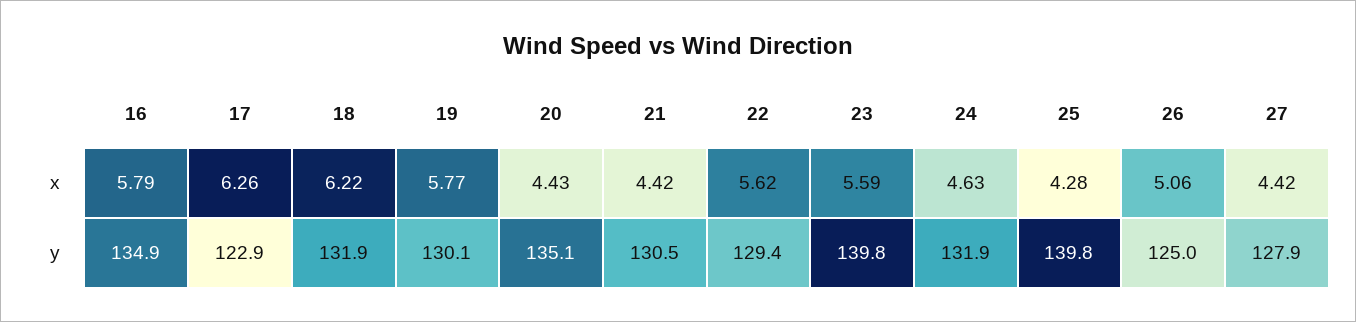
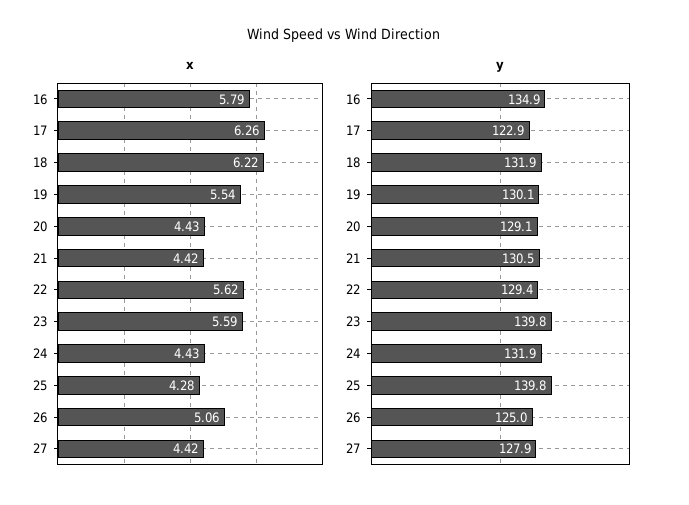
  {
    "x": {
      "16": 5.79,
      "17": 6.26,
      "18": 6.22,
-     "19": 5.77,
+     "19": 5.54,
      "20": 4.43,
      "21": 4.42,
      "22": 5.62,
      "23": 5.59,
-     "24": 4.63,
+     "24": 4.43,
      "25": 4.28,
      "26": 5.06,
      "27": 4.42
    },
    "y": {
      "16": 134.9,
      "17": 122.9,
      "18": 131.9,
      "19": 130.1,
-     "20": 135.1,
+     "20": 129.1,
      "21": 130.5,
      "22": 129.4,
      "23": 139.8,
      "24": 131.9,
      "25": 139.8,
      "26": 125,
      "27": 127.9
    }
  }

